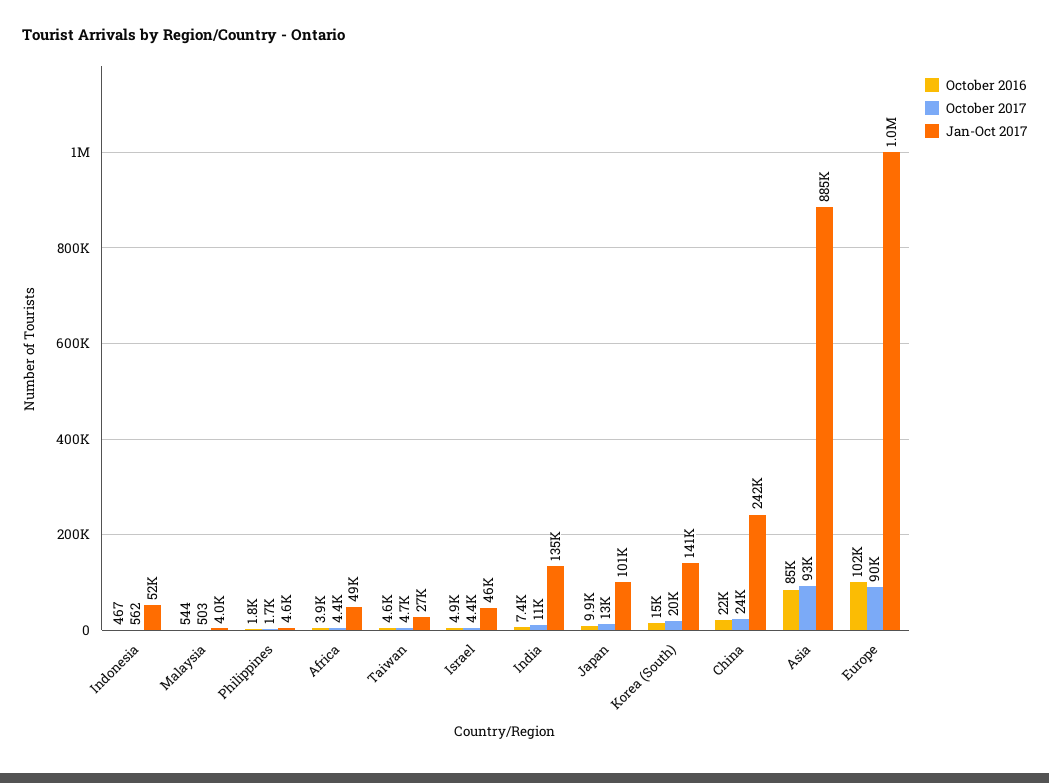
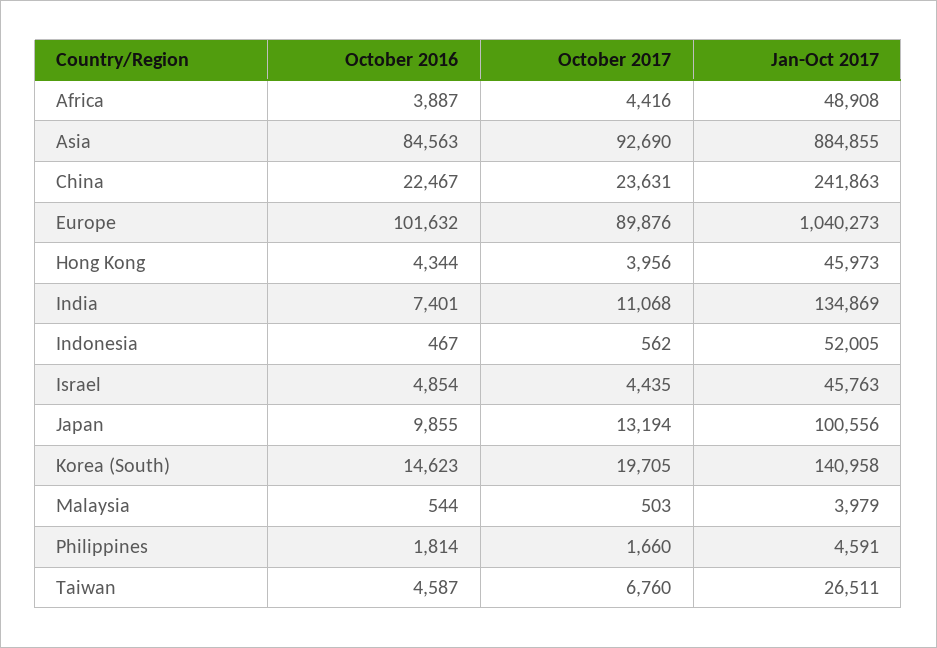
  {
    "October 2016": {
      "Indonesia": 467,
      "Malaysia": 544,
      "Philippines": 1814,
      "Africa": 3887,
      "Taiwan": 4587,
      "Israel": 4854,
      "India": 7401,
      "Japan": 9855,
      "Korea (South)": 14623,
      "China": 22467,
      "Asia": 84563,
-     "Europe": 101632
+     "Europe": 101632,
+     "Hong Kong": 4344
    },
    "October 2017": {
      "Indonesia": 562,
      "Malaysia": 503,
      "Philippines": 1660,
      "Africa": 4416,
-     "Taiwan": 4700,
+     "Taiwan": 6760,
      "Israel": 4435,
      "India": 11068,
      "Japan": 13194,
      "Korea (South)": 19705,
      "China": 23631,
      "Asia": 92690,
-     "Europe": 89876
+     "Europe": 89876,
+     "Hong Kong": 3956
    },
    "Jan-Oct 2017": {
      "Indonesia": 52005,
      "Malaysia": 3979,
      "Philippines": 4591,
      "Africa": 48908,
      "Taiwan": 26511,
      "Israel": 45763,
      "India": 134869,
      "Japan": 100556,
      "Korea (South)": 140958,
      "China": 241863,
      "Asia": 884855,
-     "Europe": 1040273
+     "Europe": 1040273,
+     "Hong Kong": 45973
    }
  }

